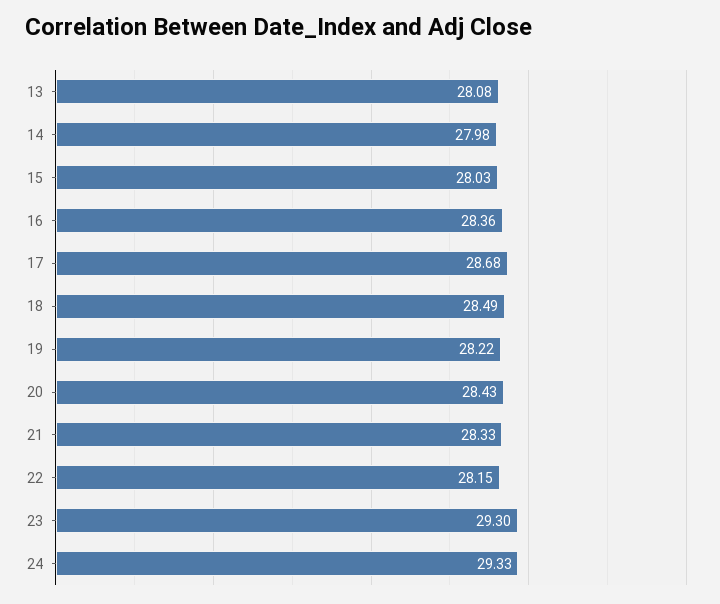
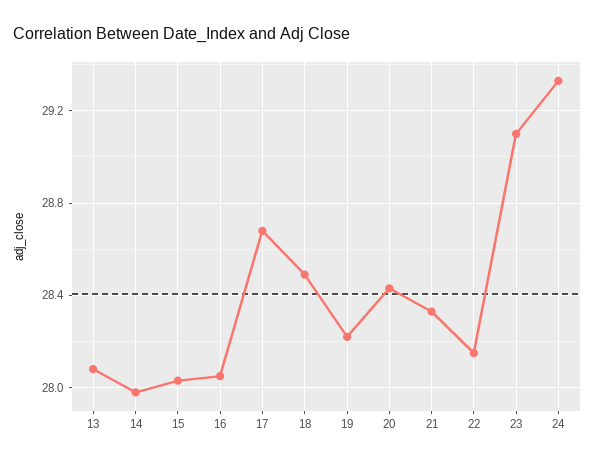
  {
    "13": 28.08,
    "14": 27.98,
    "15": 28.03,
-   "16": 28.36,
+   "16": 28.05,
    "17": 28.68,
    "18": 28.49,
    "19": 28.22,
    "20": 28.43,
    "21": 28.33,
    "22": 28.15,
-   "23": 29.3,
+   "23": 29.1,
    "24": 29.33
  }

